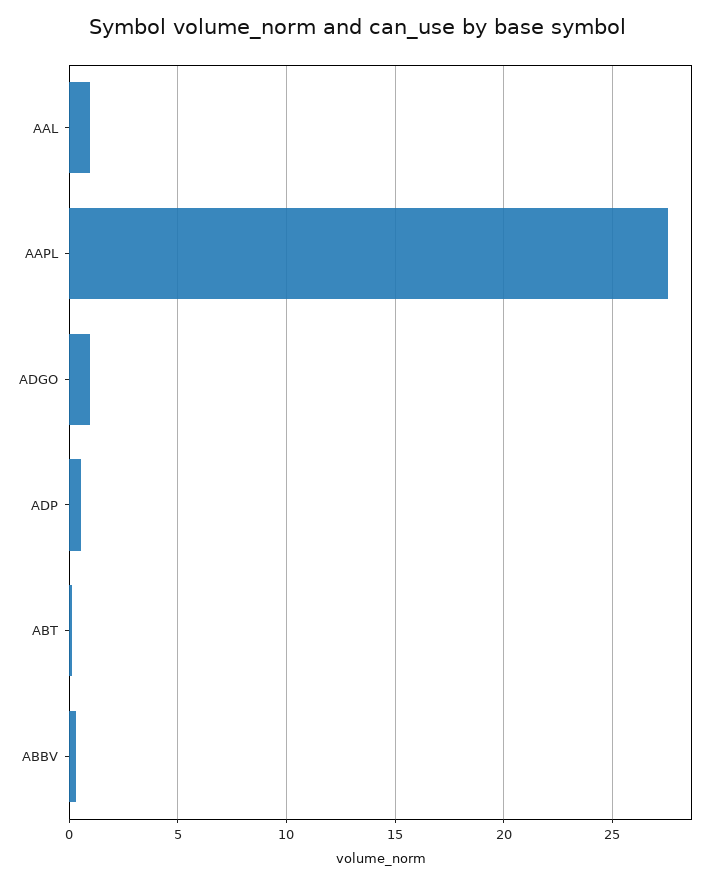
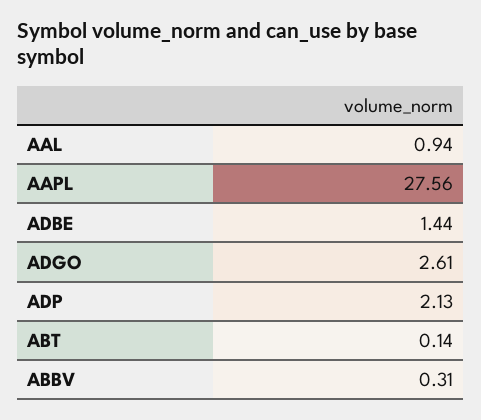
  {
    "AAL": 0.94,
    "AAPL": 27.56,
-   "ADGO": 1,
+   "ADGO": 2.61,
-   "ADP": 0.5,
+   "ADP": 2.13,
    "ABT": 0.14,
-   "ABBV": 0.31
+   "ABBV": 0.31,
+   "ADBE": 1.44
  }

